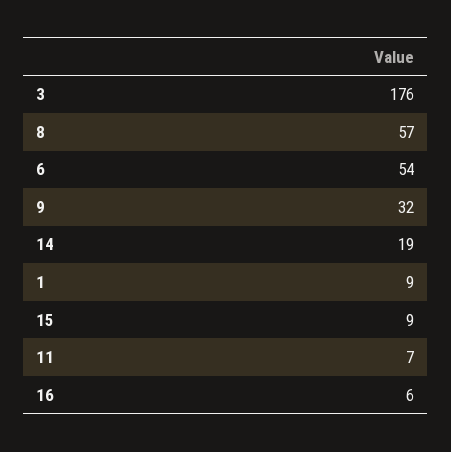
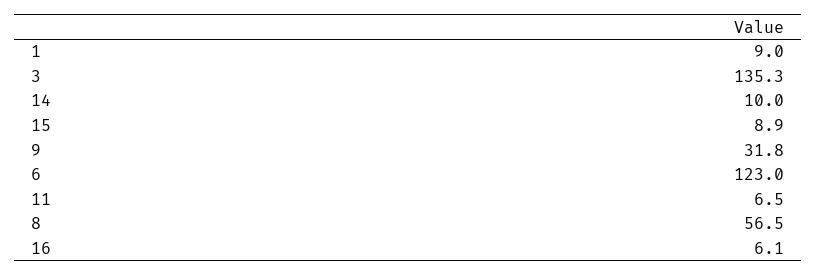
  {
-   "3": 176,
+   "3": 135.3,
    "8": 56.5,
-   "6": 54,
+   "6": 123,
    "9": 31.8,
-   "14": 19,
+   "14": 10,
    "1": 9,
    "15": 8.9,
    "11": 6.5,
    "16": 6.1
  }

